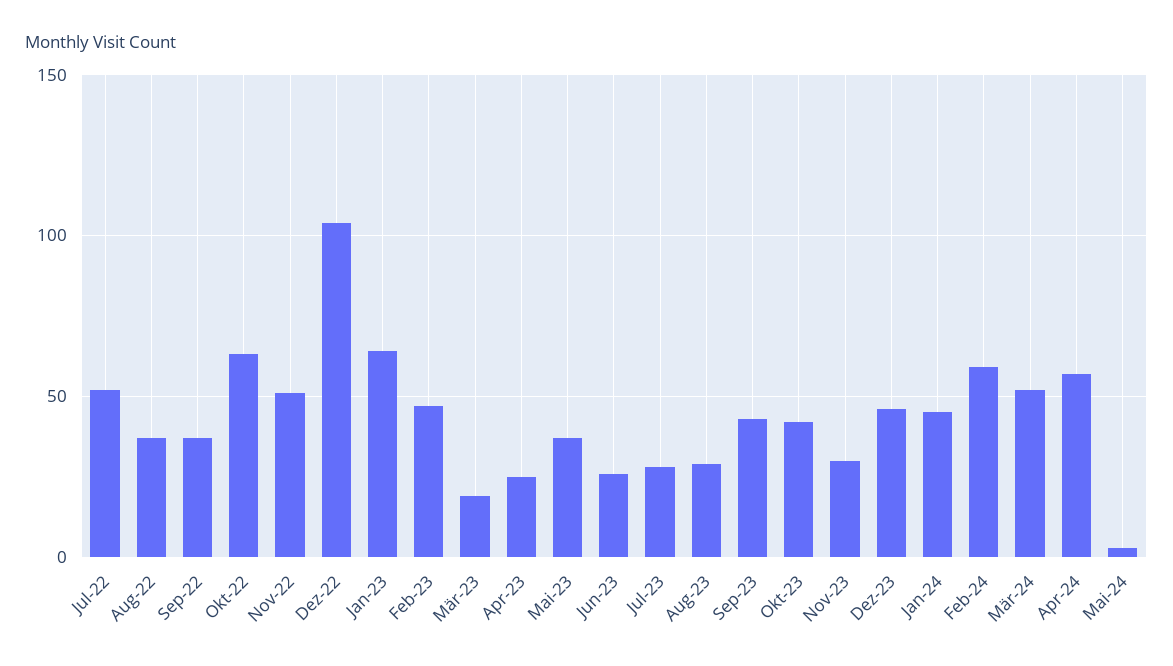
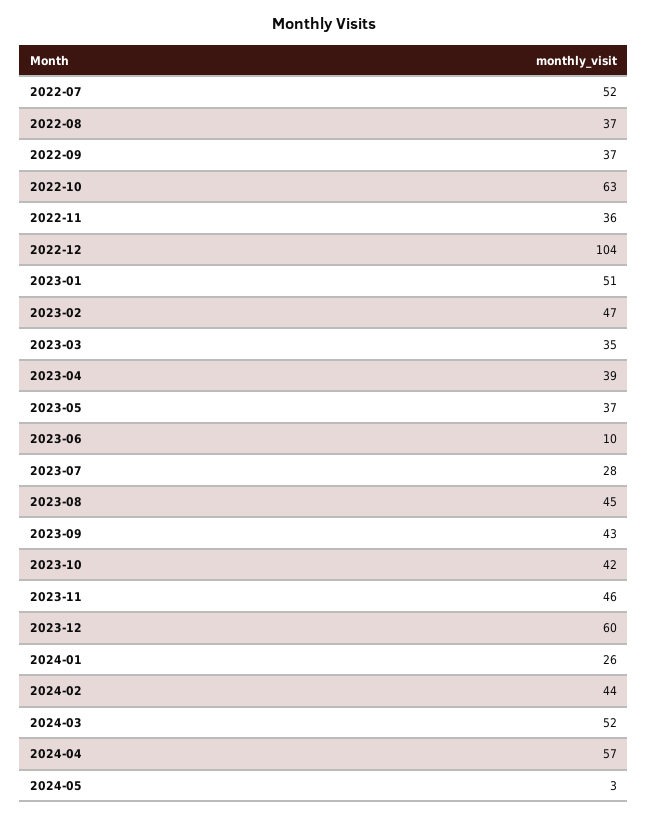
  {
    "Jul-22": 52,
    "Aug-22": 37,
    "Sep-22": 37,
    "Okt-22": 63,
-   "Nov-22": 50,
+   "Nov-22": 36,
    "Dez-22": 104,
-   "Jan-23": 65,
+   "Jan-23": 51,
    "Feb-23": 47,
-   "Mär-23": 20,
+   "Mär-23": 35,
-   "Apr-23": 25,
+   "Apr-23": 39,
    "Mai-23": 37,
-   "Jun-23": 25,
+   "Jun-23": 10,
    "Jul-23": 28,
-   "Aug-23": 30,
+   "Aug-23": 45,
    "Sep-23": 43,
    "Okt-23": 42,
-   "Nov-23": 30,
+   "Nov-23": 46,
-   "Dez-23": 45,
+   "Dez-23": 60,
-   "Jan-24": 45,
+   "Jan-24": 26,
-   "Feb-24": 60,
+   "Feb-24": 44,
    "Mär-24": 52,
    "Apr-24": 57,
    "Mai-24": 3
  }

